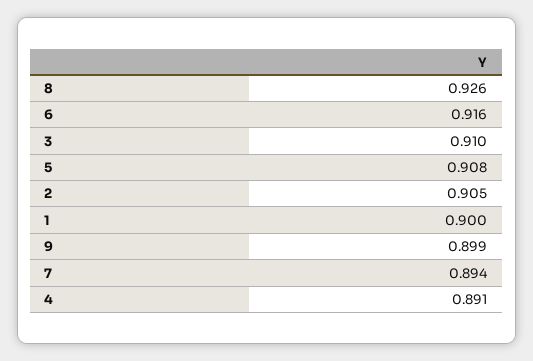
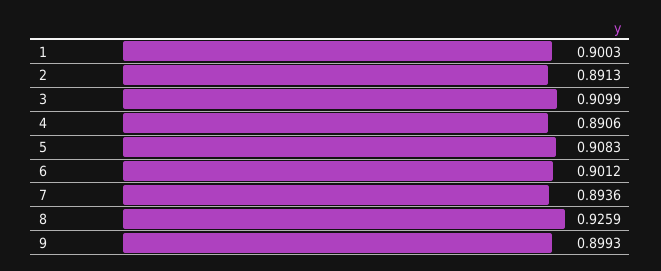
  {
    "8": 0.9259,
-   "6": 0.916,
+   "6": 0.9012,
    "3": 0.9099,
    "5": 0.9083,
-   "2": 0.905,
+   "2": 0.8913,
    "1": 0.9003,
    "9": 0.8993,
    "7": 0.8936,
    "4": 0.8906
  }

